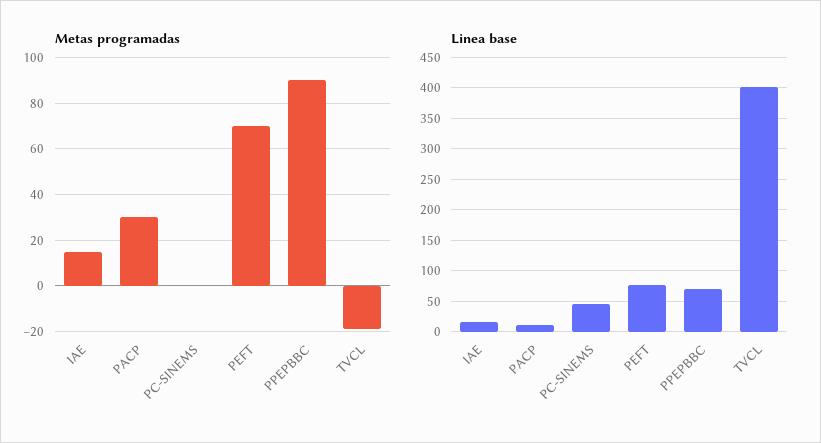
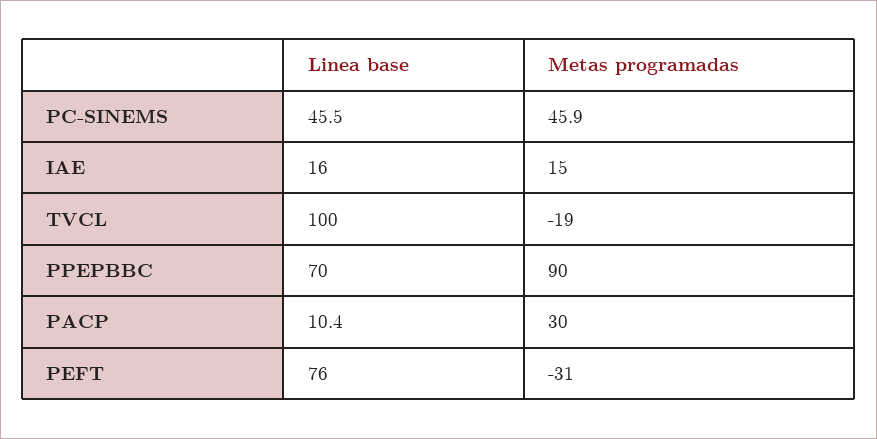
  {
    "Metas programadas": {
      "IAE": 15,
      "PACP": 30,
-     "PC-SINEMS": 0,
+     "PC-SINEMS": 45.9,
-     "PEFT": 70,
+     "PEFT": -31,
      "PPEPBBC": 90,
      "TVCL": -19
    },
    "Linea base": {
      "IAE": 16,
      "PACP": 10.4,
      "PC-SINEMS": 45.5,
      "PEFT": 76,
      "PPEPBBC": 70,
-     "TVCL": 400
+     "TVCL": 100
    }
  }

